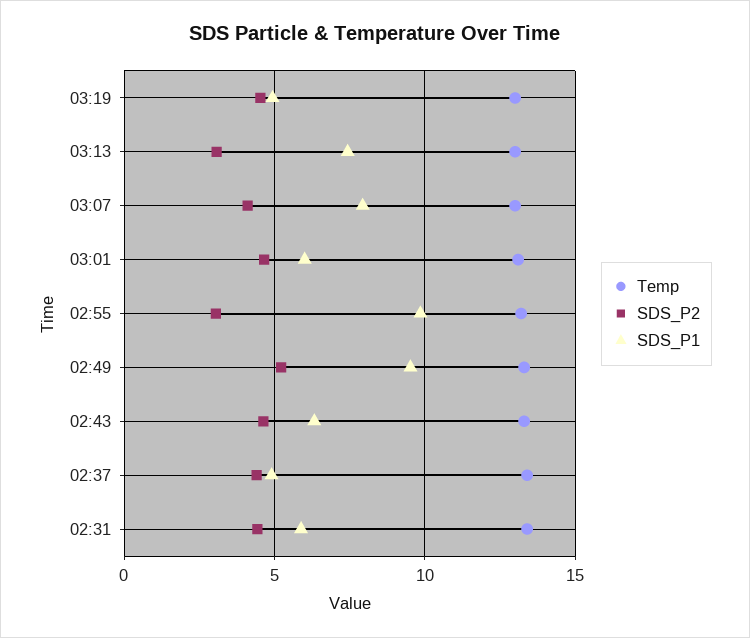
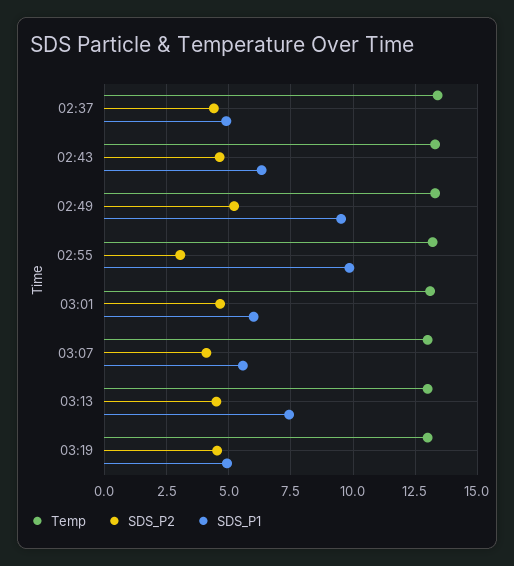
  {
    "Temp": {
      "03:19": 13,
      "03:13": 13,
      "03:07": 13,
      "03:01": 13,
      "02:55": 13.25,
      "02:49": 13.25,
      "02:43": 13.25,
-     "02:37": 13.5,
+     "02:37": 13.5
-     "02:31": 13.5
    },
    "SDS_P2": {
      "03:19": 4.5,
-     "03:13": 3,
+     "03:13": 4.5,
      "03:07": 4,
      "03:01": 4.75,
      "02:55": 3,
      "02:49": 5.25,
      "02:43": 4.75,
-     "02:37": 4.5,
+     "02:37": 4.5
-     "02:31": 4.5
    },
    "SDS_P1": {
      "03:19": 5,
      "03:13": 7.5,
-     "03:07": 8,
+     "03:07": 5.5,
      "03:01": 6,
      "02:55": 9.75,
      "02:49": 9.5,
      "02:43": 6.25,
-     "02:37": 5,
+     "02:37": 5
-     "02:31": 6
    }
  }

